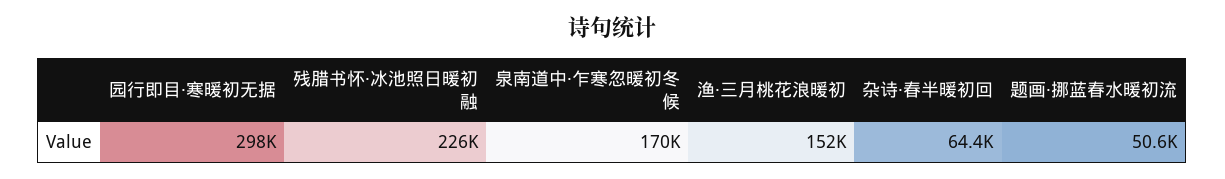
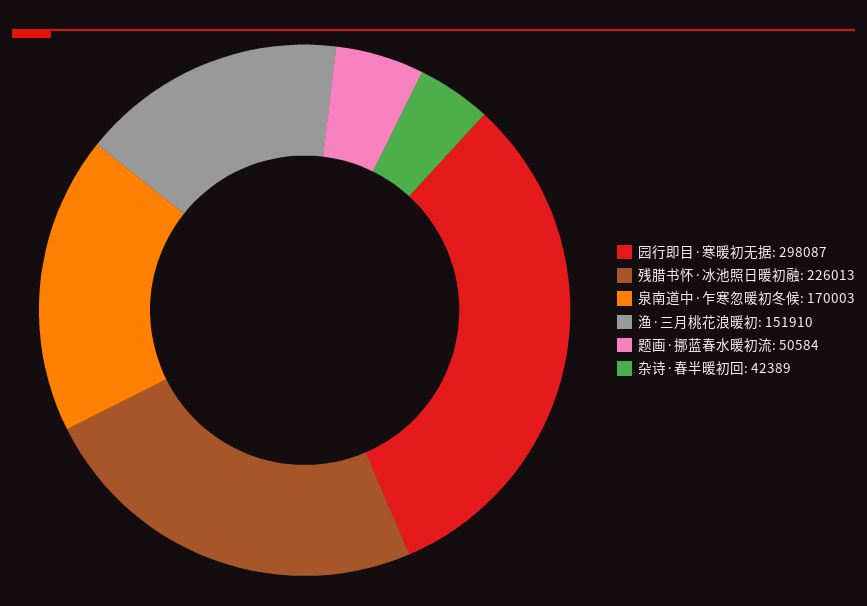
  {
    "园行即目·寒暖初无据": 298087,
    "残腊书怀·冰池照日暖初融": 226013,
    "泉南道中·乍寒忽暖初冬候": 170003,
    "渔·三月桃花浪暖初": 151910,
-   "杂诗·春半暖初回": 64400,
+   "杂诗·春半暖初回": 42389,
    "题画·挪蓝春水暖初流": 50584
  }

